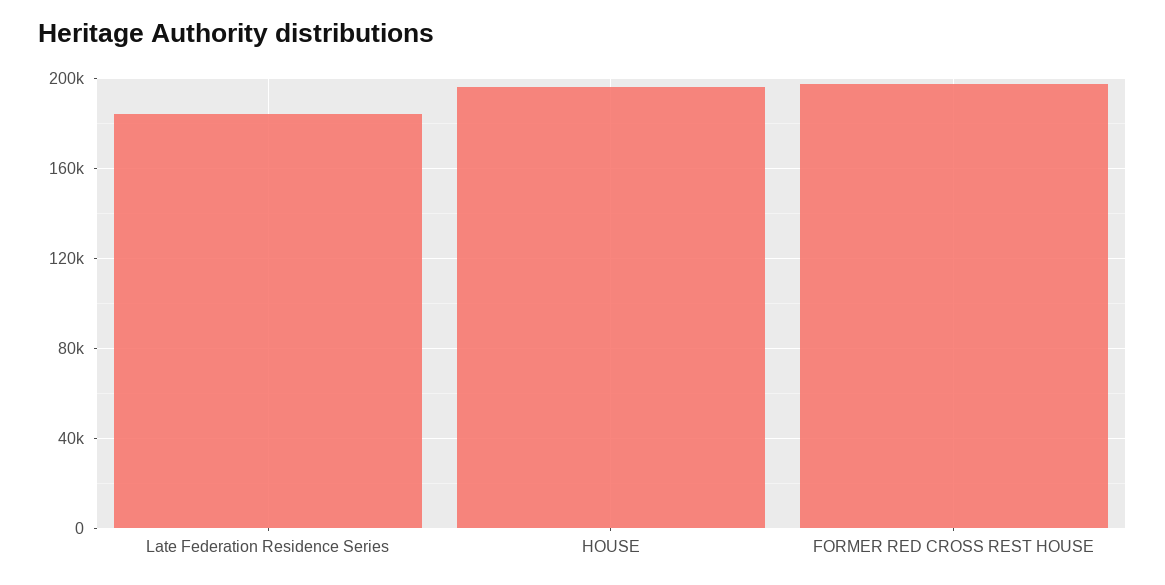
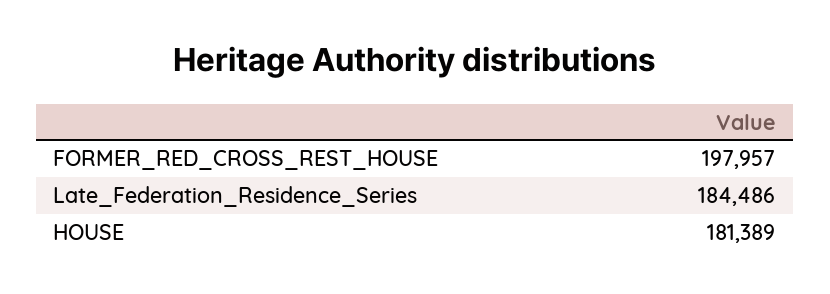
  {
    "Late Federation Residence Series": 184486,
-   "HOUSE": 195000,
+   "HOUSE": 181389,
    "FORMER RED CROSS REST HOUSE": 197957
  }

